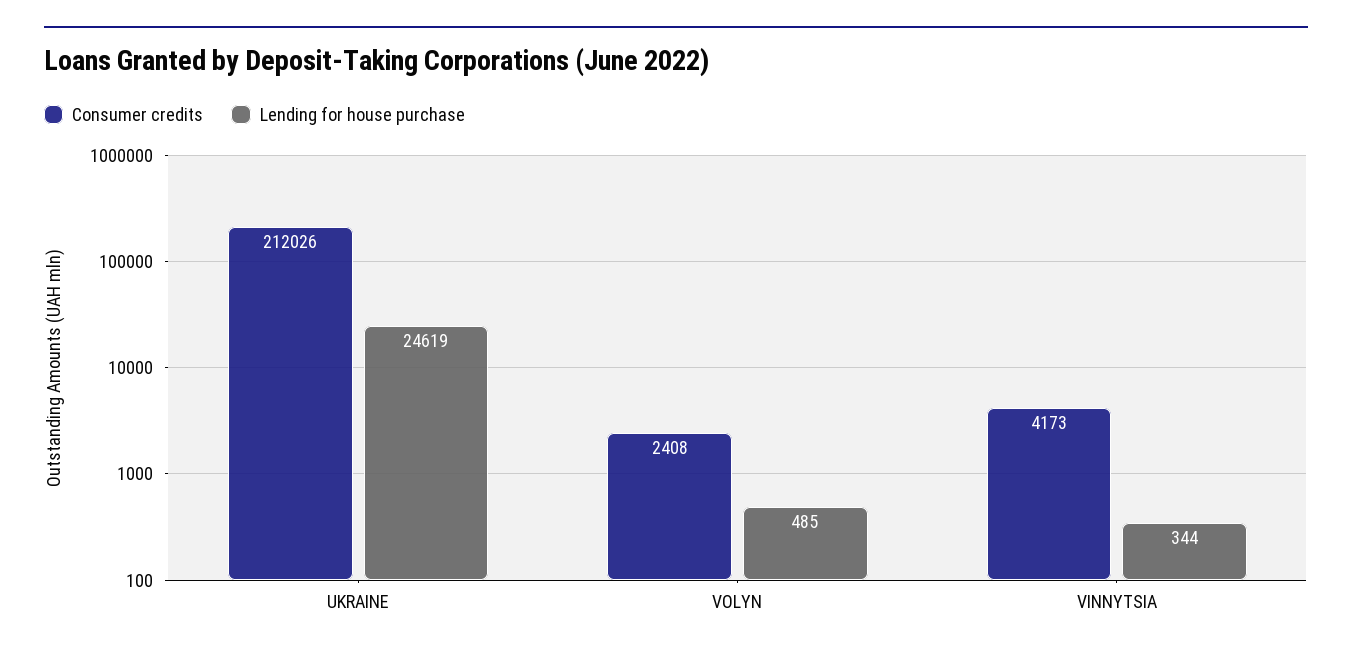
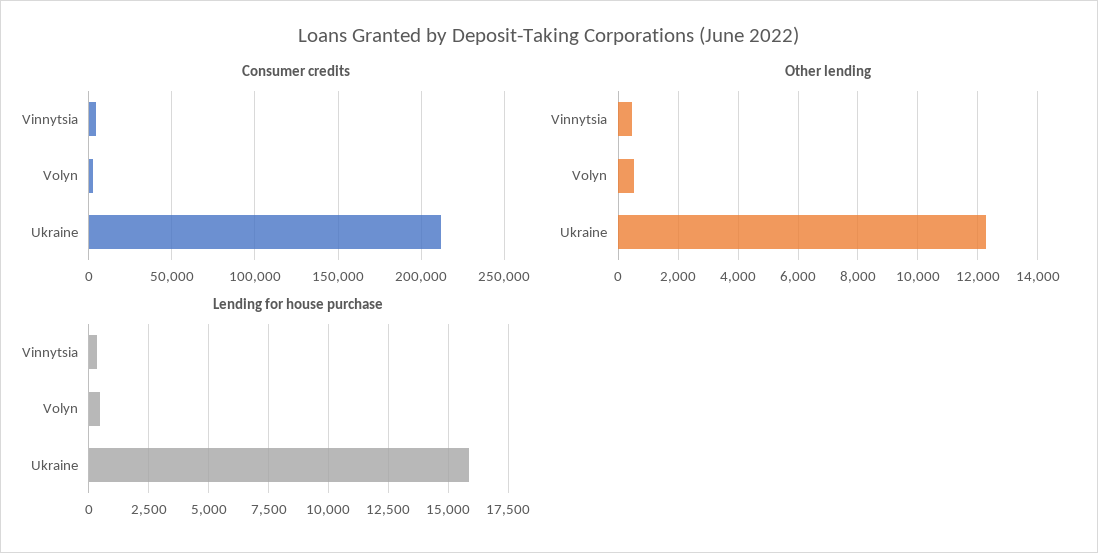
  {
    "Consumer credits": {
      "UKRAINE": 212026,
      "VOLYN": 2408,
      "VINNYTSIA": 4173
    },
    "Lending for house purchase": {
-     "UKRAINE": 24619,
+     "UKRAINE": 16000,
      "VOLYN": 485,
      "VINNYTSIA": 344
-   }
+   },
+   "Other lending": {
+     "VINNYTSIA": 500,
+     "VOLYN": 500,
+     "UKRAINE": 12250
+   }
  }

